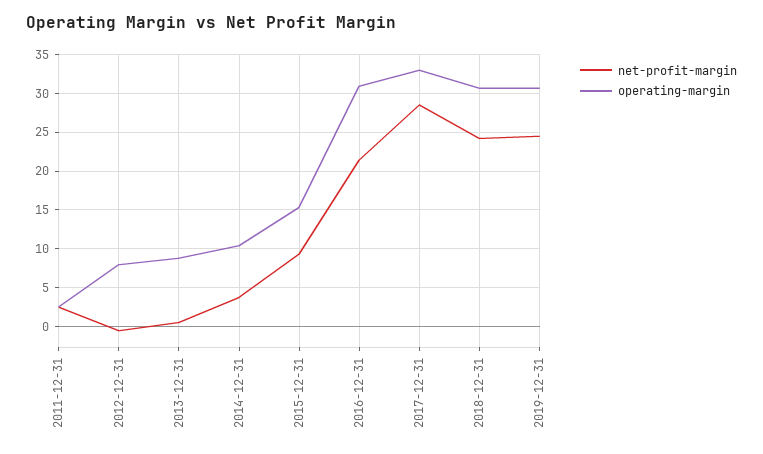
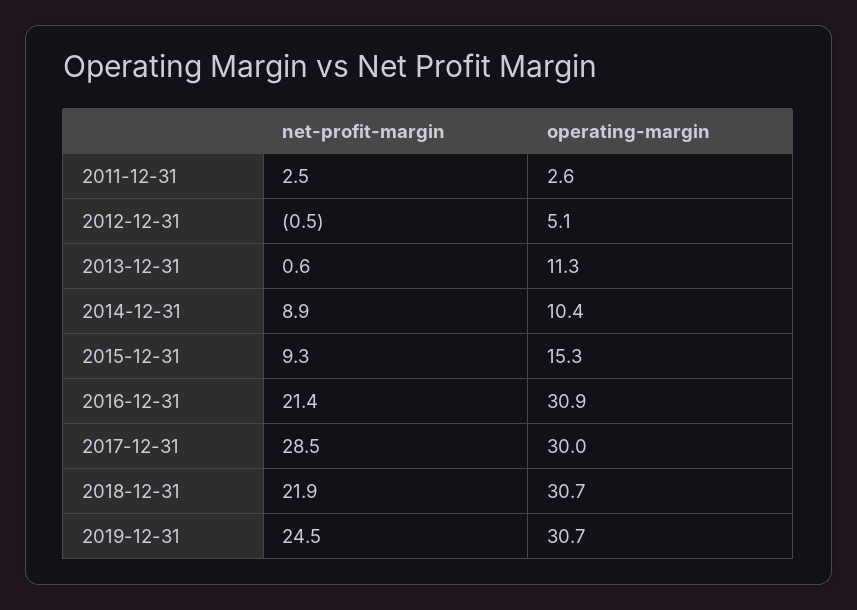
  {
    "net-profit-margin": {
      "2011-12-31": 2.5,
      "2012-12-31": -0.5,
      "2013-12-31": 0.6,
-     "2014-12-31": 4,
+     "2014-12-31": 8.9,
      "2015-12-31": 9.3,
      "2016-12-31": 21.4,
      "2017-12-31": 28.5,
-     "2018-12-31": 24,
+     "2018-12-31": 21.9,
      "2019-12-31": 24.5
    },
    "operating-margin": {
      "2011-12-31": 2.6,
-     "2012-12-31": 8,
+     "2012-12-31": 5.1,
-     "2013-12-31": 9,
+     "2013-12-31": 11.3,
      "2014-12-31": 10.4,
      "2015-12-31": 15.3,
      "2016-12-31": 30.9,
-     "2017-12-31": 33,
+     "2017-12-31": 30,
      "2018-12-31": 30.7,
      "2019-12-31": 30.7
    }
  }

